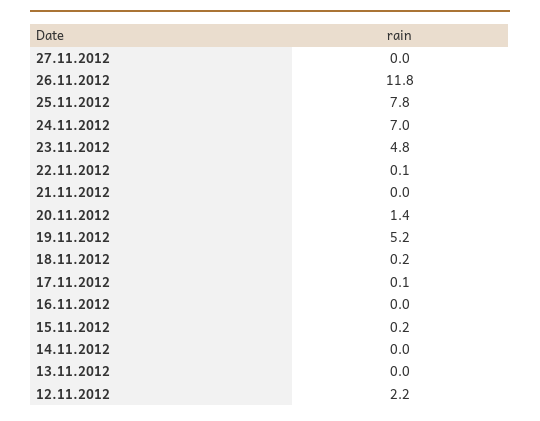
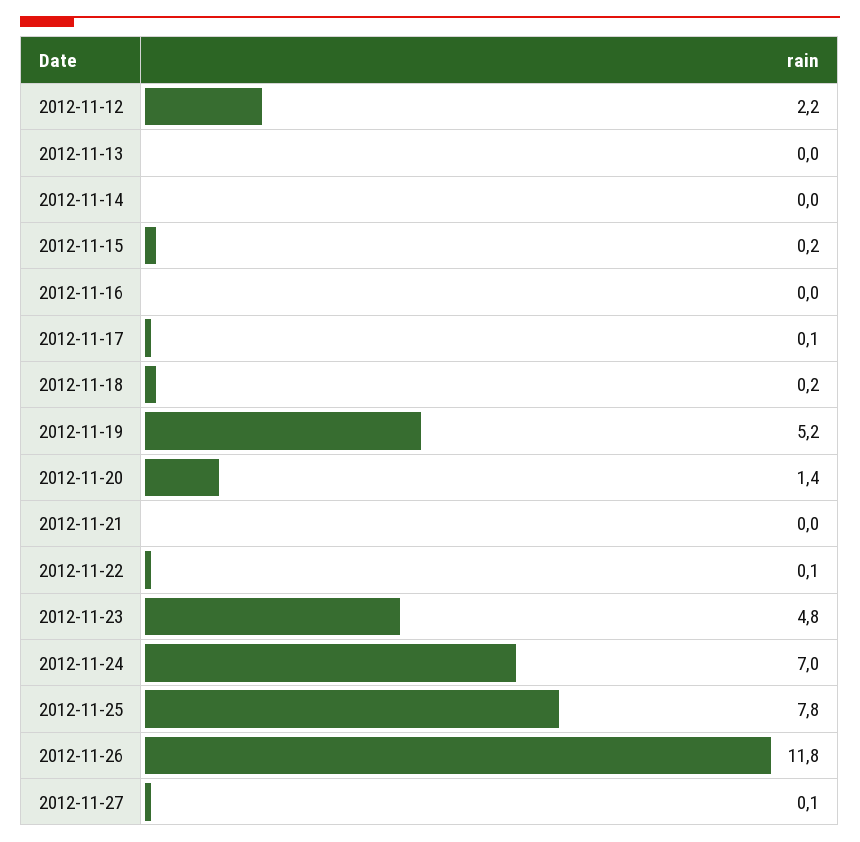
  {
-   "27.11.2012": 0,
+   "27.11.2012": 0.1,
    "26.11.2012": 11.8,
    "25.11.2012": 7.8,
    "24.11.2012": 7,
    "23.11.2012": 4.8,
    "22.11.2012": 0.1,
    "21.11.2012": 0,
    "20.11.2012": 1.4,
    "19.11.2012": 5.2,
    "18.11.2012": 0.2,
    "17.11.2012": 0.1,
    "16.11.2012": 0,
    "15.11.2012": 0.2,
    "14.11.2012": 0,
    "13.11.2012": 0,
    "12.11.2012": 2.2
  }

